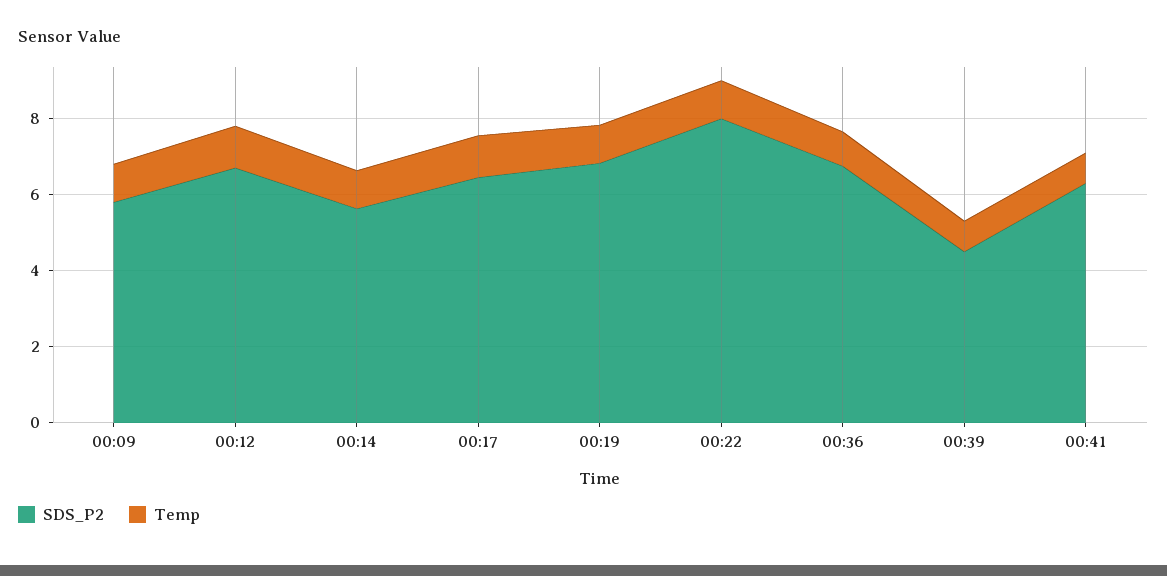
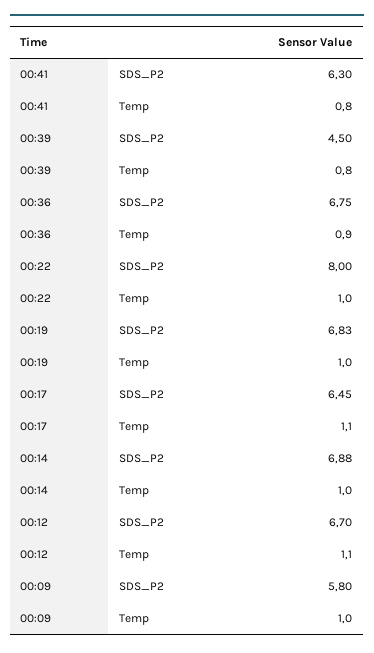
  {
    "SDS_P2": {
      "00:09": 5.8,
      "00:12": 6.7,
-     "00:14": 5.5,
+     "00:14": 6.88,
      "00:17": 6.45,
      "00:19": 6.83,
      "00:22": 8,
      "00:36": 6.75,
      "00:39": 4.5,
      "00:41": 6.3
    },
    "Temp": {
      "00:09": 1,
      "00:12": 1.1,
      "00:14": 1,
      "00:17": 1.1,
      "00:19": 1,
      "00:22": 1,
      "00:36": 0.9,
      "00:39": 0.8,
      "00:41": 0.8
    }
  }

